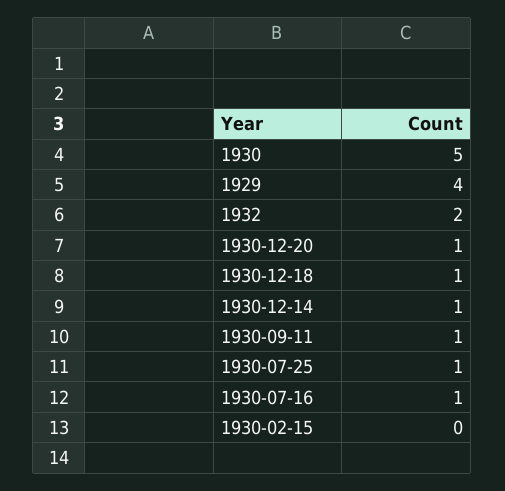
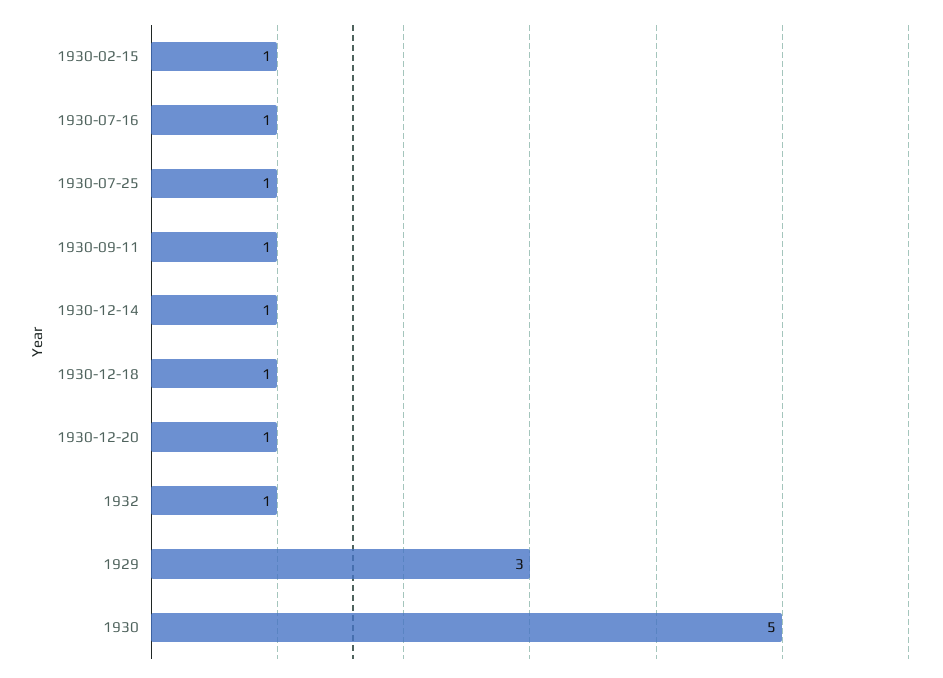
  {
    "1930": 5,
-   "1929": 4,
+   "1929": 3,
-   "1932": 2,
+   "1932": 1,
    "1930-12-20": 1,
    "1930-12-18": 1,
    "1930-12-14": 1,
    "1930-09-11": 1,
    "1930-07-25": 1,
    "1930-07-16": 1,
-   "1930-02-15": 0
+   "1930-02-15": 1
  }

